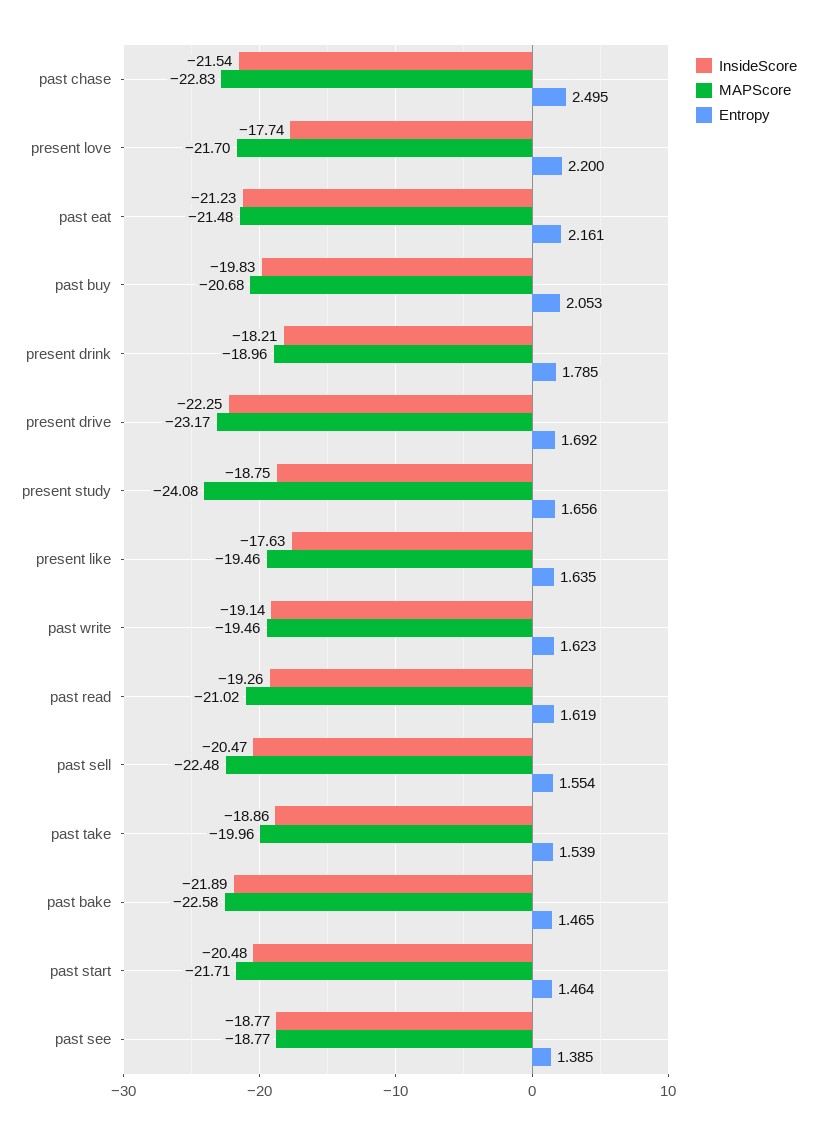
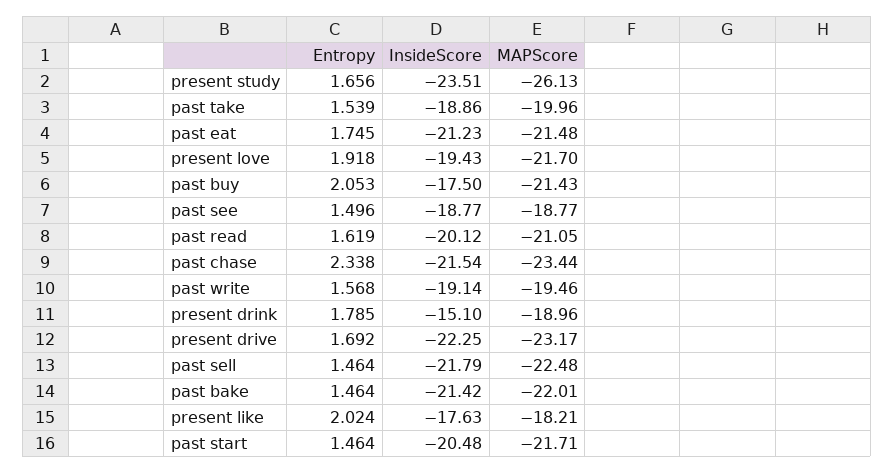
  {
    "InsideScore": {
      "past chase": -21.54,
-     "present love": -17.74,
+     "present love": -19.43,
      "past eat": -21.23,
-     "past buy": -19.83,
+     "past buy": -17.5,
-     "present drink": -18.21,
+     "present drink": -15.1,
      "present drive": -22.25,
-     "present study": -18.75,
+     "present study": -23.51,
      "present like": -17.63,
      "past write": -19.14,
-     "past read": -19.26,
+     "past read": -20.12,
-     "past sell": -20.47,
+     "past sell": -21.79,
      "past take": -18.86,
-     "past bake": -21.89,
+     "past bake": -21.42,
      "past start": -20.48,
      "past see": -18.77
    },
    "MAPScore": {
-     "past chase": -22.83,
+     "past chase": -23.44,
      "present love": -21.7,
      "past eat": -21.48,
-     "past buy": -20.68,
+     "past buy": -21.43,
      "present drink": -18.96,
      "present drive": -23.17,
-     "present study": -24.08,
+     "present study": -26.13,
-     "present like": -19.46,
+     "present like": -18.21,
      "past write": -19.46,
-     "past read": -21.02,
+     "past read": -21.05,
      "past sell": -22.48,
      "past take": -19.96,
-     "past bake": -22.58,
+     "past bake": -22.01,
      "past start": -21.71,
      "past see": -18.77
    },
    "Entropy": {
-     "past chase": 2.495,
+     "past chase": 2.338,
-     "present love": 2.2,
+     "present love": 1.918,
-     "past eat": 2.161,
+     "past eat": 1.745,
      "past buy": 2.053,
      "present drink": 1.785,
      "present drive": 1.692,
      "present study": 1.656,
-     "present like": 1.635,
+     "present like": 2.024,
-     "past write": 1.623,
+     "past write": 1.568,
      "past read": 1.619,
-     "past sell": 1.554,
+     "past sell": 1.464,
      "past take": 1.539,
-     "past bake": 1.465,
+     "past bake": 1.464,
      "past start": 1.464,
-     "past see": 1.385
+     "past see": 1.496
    }
  }

